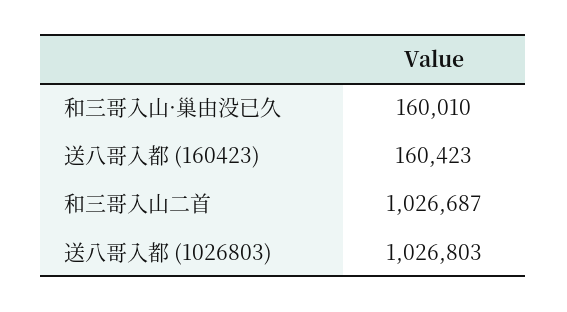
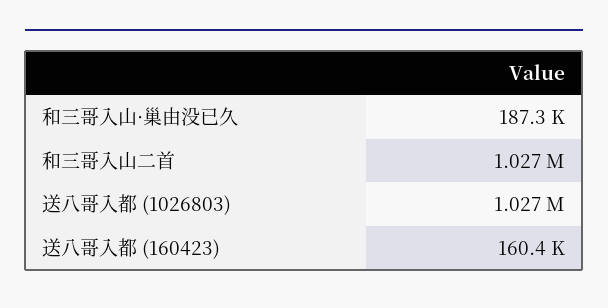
  {
-   "和三哥入山·巢由没已久": 160010,
+   "和三哥入山·巢由没已久": 187300,
    "送八哥入都 (160423)": 160423,
    "和三哥入山二首": 1026687,
    "送八哥入都 (1026803)": 1026803
  }

